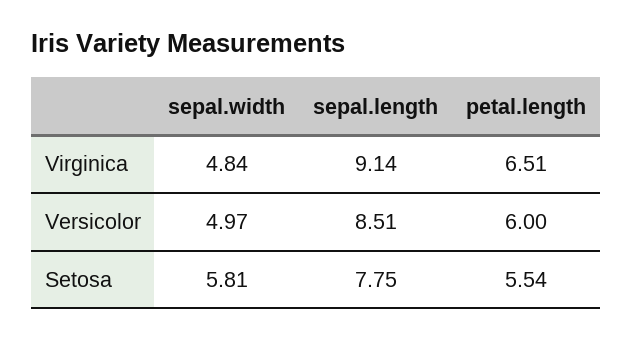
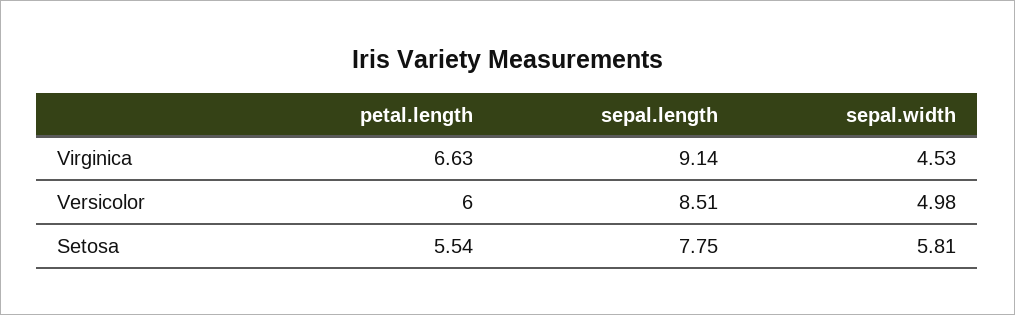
  {
    "sepal.width": {
-     "Virginica": 4.84,
+     "Virginica": 4.53,
-     "Versicolor": 4.97,
+     "Versicolor": 4.98,
      "Setosa": 5.81
    },
    "sepal.length": {
      "Virginica": 9.14,
      "Versicolor": 8.51,
      "Setosa": 7.75
    },
    "petal.length": {
-     "Virginica": 6.51,
+     "Virginica": 6.63,
      "Versicolor": 6,
      "Setosa": 5.54
    }
  }

